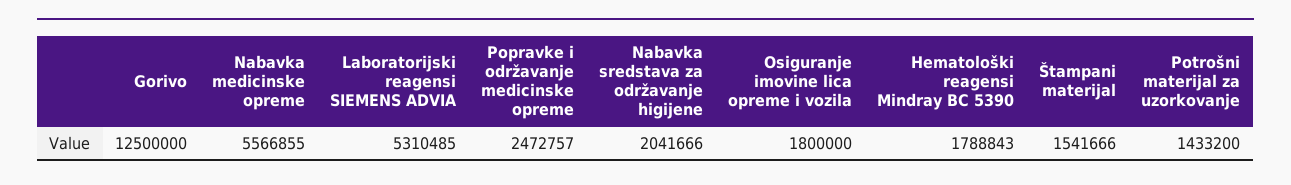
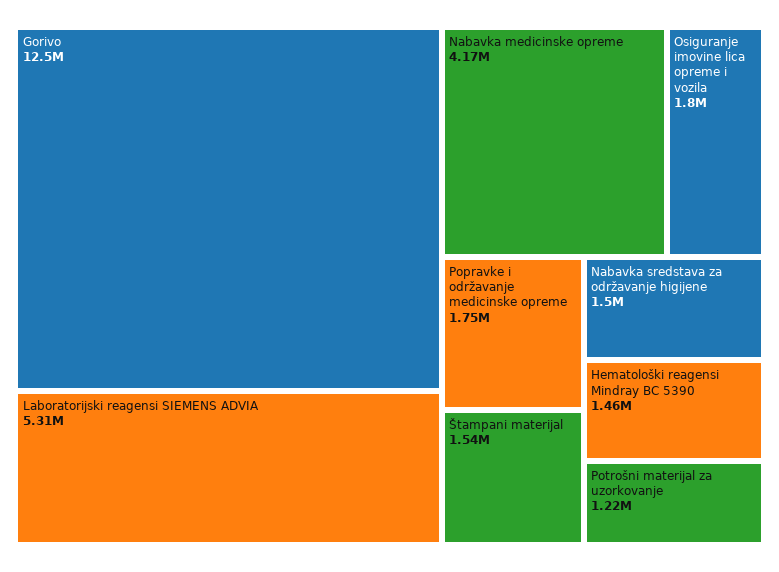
  {
    "Gorivo": 12500000,
-   "Nabavka medicinske opreme": 5566855,
+   "Nabavka medicinske opreme": 4170000,
    "Laboratorijski reagensi SIEMENS ADVIA": 5310485,
-   "Popravke i održavanje medicinske opreme": 2472757,
+   "Popravke i održavanje medicinske opreme": 1750000,
-   "Nabavka sredstava za održavanje higijene": 2041666,
+   "Nabavka sredstava za održavanje higijene": 1500000,
    "Osiguranje imovine lica opreme i vozila": 1800000,
-   "Hematološki reagensi Mindray BC 5390": 1788843,
+   "Hematološki reagensi Mindray BC 5390": 1460000,
    "Štampani materijal": 1541666,
-   "Potrošni materijal za uzorkovanje": 1433200
+   "Potrošni materijal za uzorkovanje": 1220000
  }

